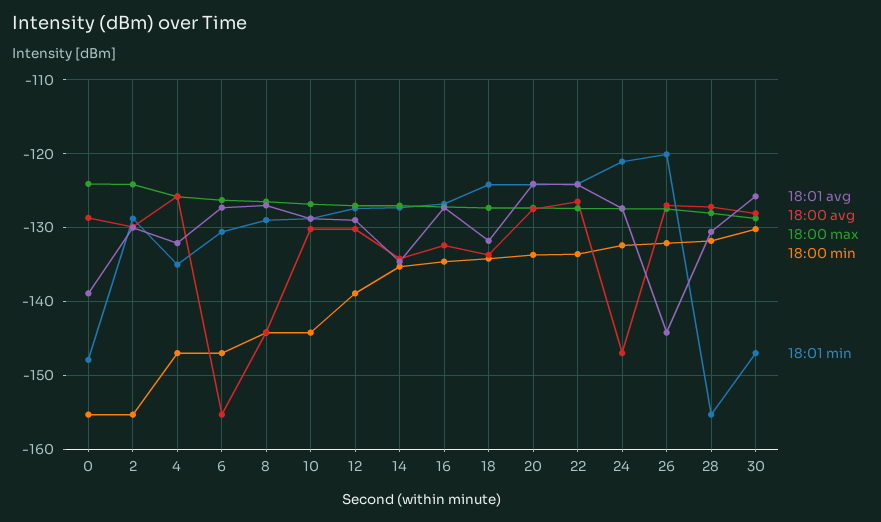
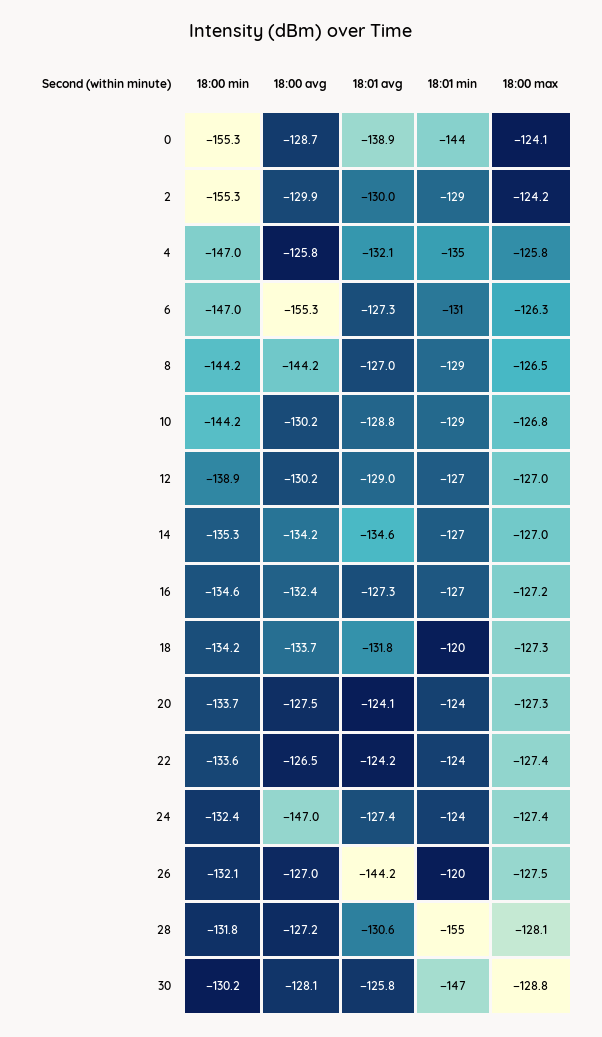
  {
    "18:01 avg": {
      "0": -138.9,
      "2": -130,
      "4": -132.1,
      "6": -127.3,
      "8": -127,
      "10": -128.8,
      "12": -129,
      "14": -134.6,
      "16": -127.3,
      "18": -131.8,
      "20": -124.1,
      "22": -124.2,
      "24": -127.4,
      "26": -144.2,
      "28": -130.6,
      "30": -125.8
    },
    "18:00 avg": {
      "0": -128.7,
      "2": -129.9,
      "4": -125.8,
      "6": -155.3,
      "8": -144.2,
      "10": -130.2,
      "12": -130.2,
      "14": -134.2,
      "16": -132.4,
      "18": -133.7,
      "20": -127.5,
      "22": -126.5,
      "24": -147,
      "26": -127,
      "28": -127.2,
      "30": -128.1
    },
    "18:00 max": {
      "0": -124.1,
      "2": -124.2,
      "4": -125.8,
      "6": -126.3,
      "8": -126.5,
      "10": -126.8,
      "12": -127,
      "14": -127,
      "16": -127.2,
      "18": -127.3,
      "20": -127.3,
      "22": -127.4,
      "24": -127.4,
      "26": -127.5,
      "28": -128.1,
      "30": -128.8
    },
    "18:00 min": {
      "0": -155.3,
      "2": -155.3,
      "4": -147,
      "6": -147,
      "8": -144.2,
      "10": -144.2,
      "12": -138.9,
      "14": -135.3,
      "16": -134.6,
      "18": -134.2,
      "20": -133.7,
      "22": -133.6,
      "24": -132.4,
      "26": -132.1,
      "28": -131.8,
      "30": -130.2
    },
    "18:01 min": {
-     "0": -148,
+     "0": -144,
      "2": -129,
      "4": -135,
      "6": -131,
      "8": -129,
      "10": -129,
      "12": -127,
      "14": -127,
      "16": -127,
-     "18": -124,
+     "18": -120,
      "20": -124,
      "22": -124,
-     "24": -121,
+     "24": -124,
      "26": -120,
      "28": -155,
      "30": -147
    }
  }

